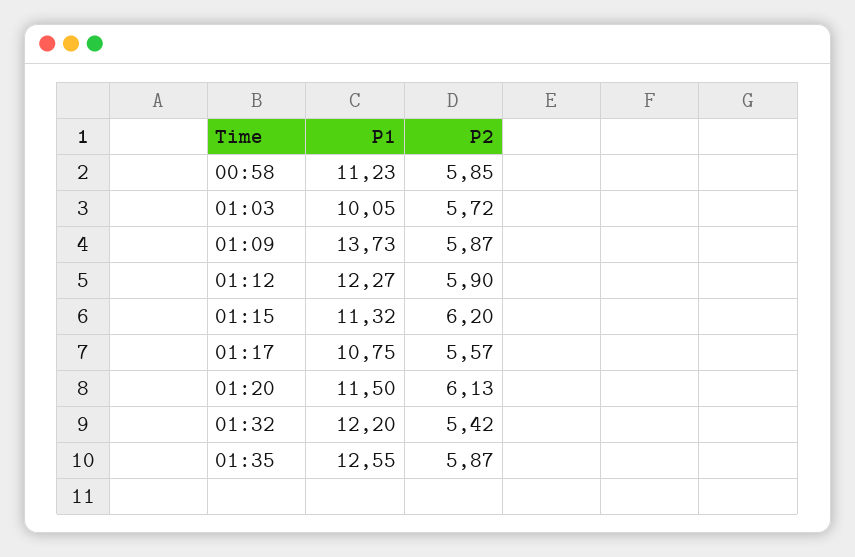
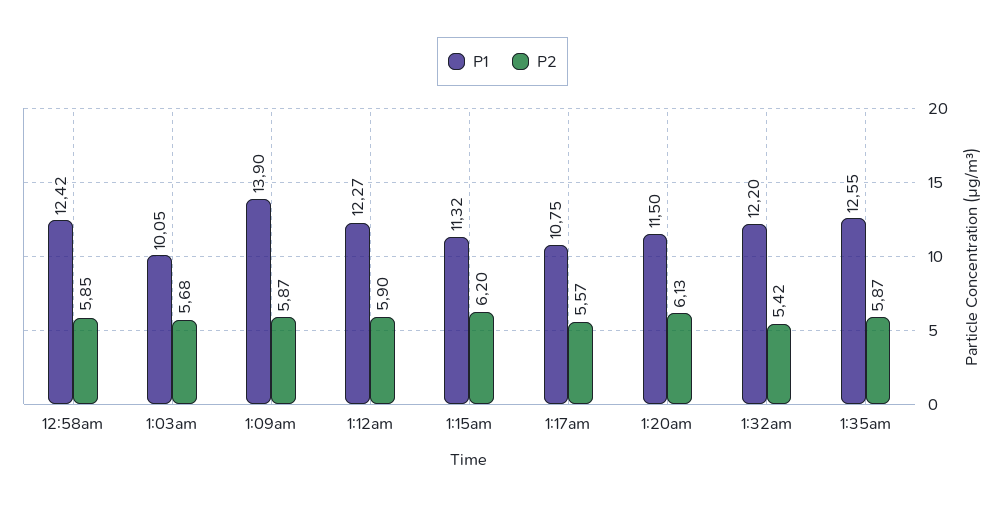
  {
    "P1": {
-     "00:58": 11.23,
+     "00:58": 12.42,
      "01:03": 10.05,
-     "01:09": 13.73,
+     "01:09": 13.9,
      "01:12": 12.27,
      "01:15": 11.32,
      "01:17": 10.75,
      "01:20": 11.5,
      "01:32": 12.2,
      "01:35": 12.55
    },
    "P2": {
      "00:58": 5.85,
-     "01:03": 5.72,
+     "01:03": 5.68,
      "01:09": 5.87,
      "01:12": 5.9,
      "01:15": 6.2,
      "01:17": 5.57,
      "01:20": 6.13,
      "01:32": 5.42,
      "01:35": 5.87
    }
  }

